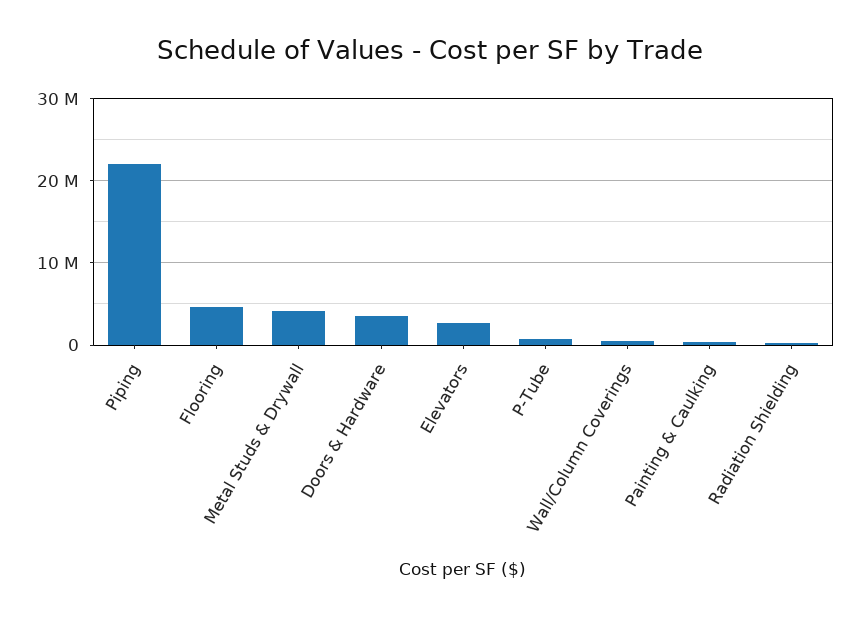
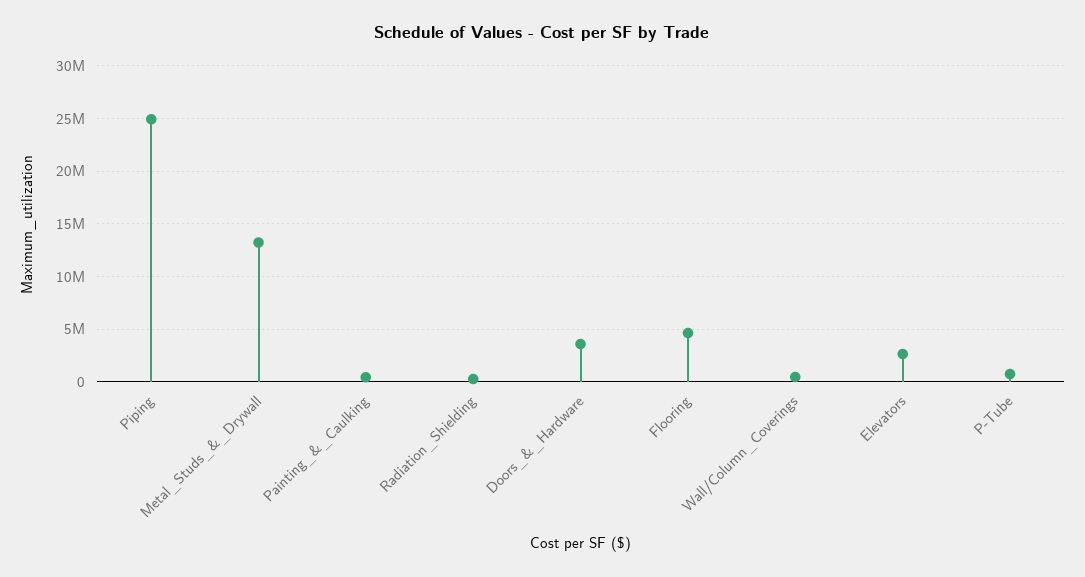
  {
-   "Piping": 22000000,
+   "Piping": 25000000,
    "Flooring": 5000000,
-   "Metal Studs & Drywall": 4000000,
+   "Metal Studs & Drywall": 13000000,
    "Doors & Hardware": 4000000,
    "Elevators": 3000000,
    "P-Tube": 1000000,
    "Wall/Column Coverings": 0,
    "Painting & Caulking": 0,
    "Radiation Shielding": 0
  }

